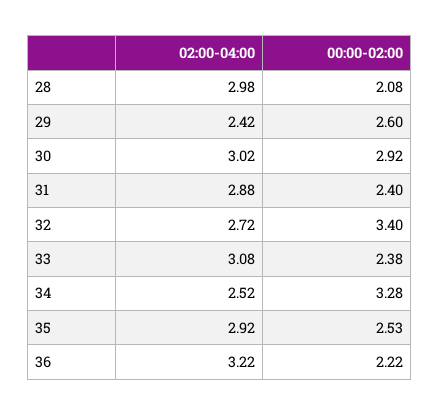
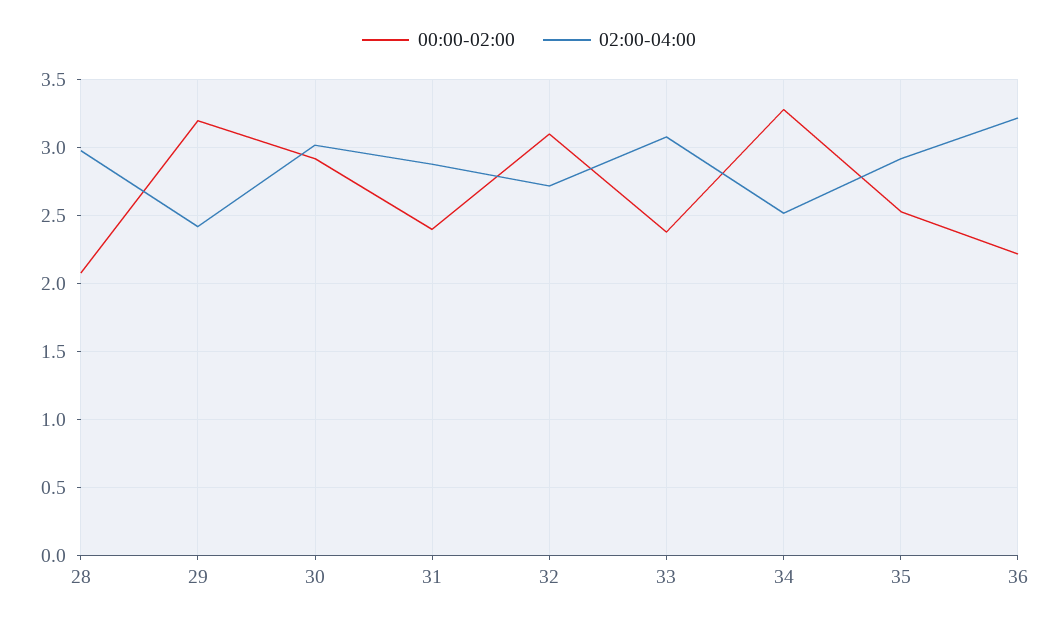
  {
    "02:00-04:00": {
      "28": 2.98,
      "29": 2.42,
      "30": 3.02,
      "31": 2.88,
      "32": 2.72,
      "33": 3.08,
      "34": 2.52,
      "35": 2.92,
      "36": 3.22
    },
    "00:00-02:00": {
      "28": 2.08,
-     "29": 2.6,
+     "29": 3.2,
      "30": 2.92,
      "31": 2.4,
-     "32": 3.4,
+     "32": 3.1,
      "33": 2.38,
      "34": 3.28,
      "35": 2.53,
      "36": 2.22
    }
  }

